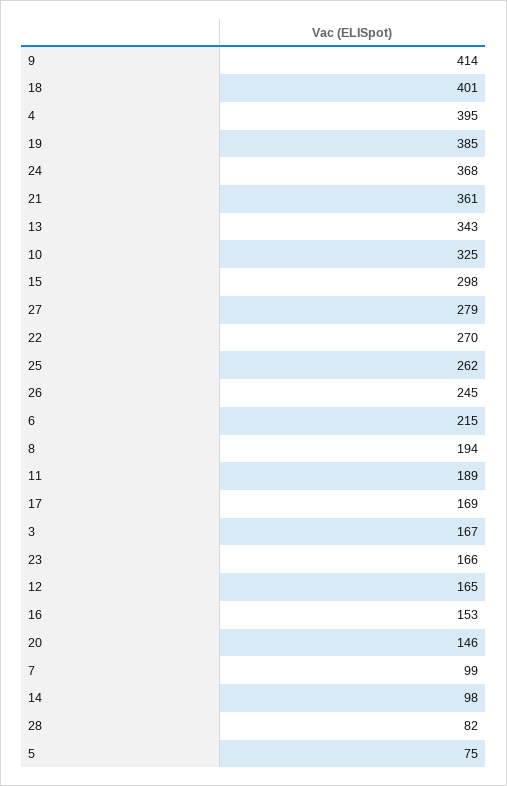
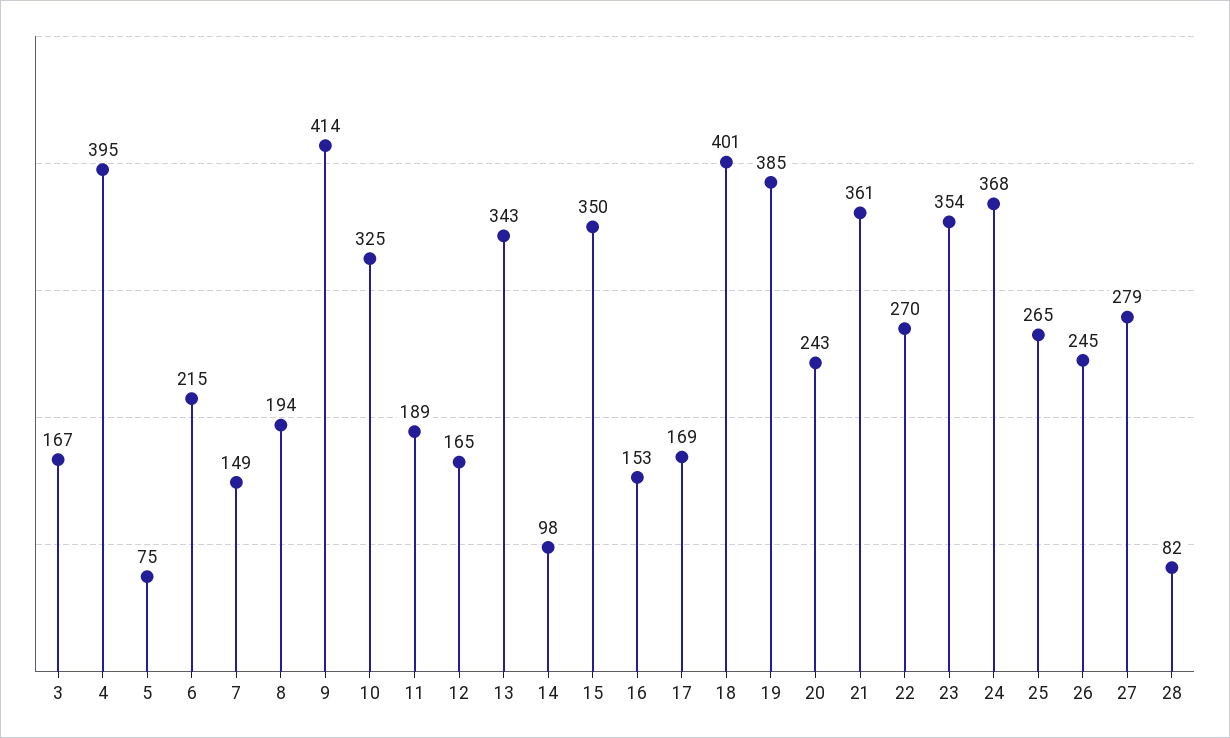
  {
    "9": 414,
    "18": 401,
    "4": 395,
    "19": 385,
    "24": 368,
    "21": 361,
    "13": 343,
    "10": 325,
-   "15": 298,
+   "15": 350,
    "27": 279,
    "22": 270,
-   "25": 262,
+   "25": 265,
    "26": 245,
    "6": 215,
    "8": 194,
    "11": 189,
    "17": 169,
    "3": 167,
-   "23": 166,
+   "23": 354,
    "12": 165,
    "16": 153,
-   "20": 146,
+   "20": 243,
-   "7": 99,
+   "7": 149,
    "14": 98,
    "28": 82,
    "5": 75
  }

